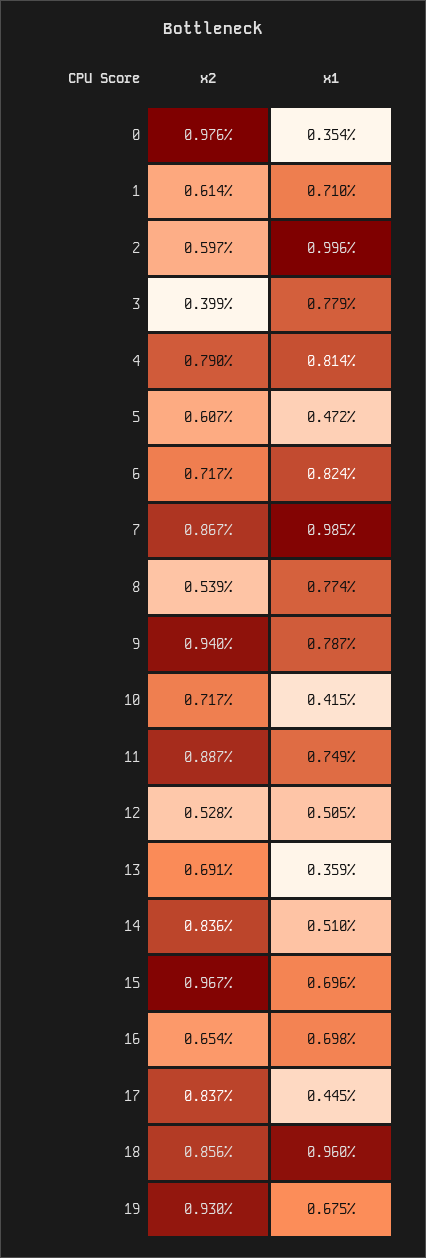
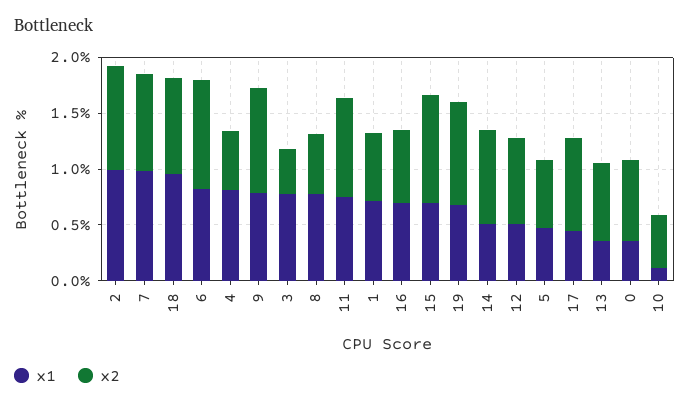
  {
    "x2": {
-     "0": 0.976,
+     "0": 0.7,
      "1": 0.614,
-     "2": 0.597,
+     "2": 0.9,
      "3": 0.399,
-     "4": 0.79,
+     "4": 0.5,
      "5": 0.607,
-     "6": 0.717,
+     "6": 1,
      "7": 0.867,
      "8": 0.539,
      "9": 0.94,
-     "10": 0.717,
+     "10": 0.5,
      "11": 0.887,
-     "12": 0.528,
+     "12": 0.8,
      "13": 0.691,
      "14": 0.836,
      "15": 0.967,
      "16": 0.654,
      "17": 0.837,
      "18": 0.856,
      "19": 0.93
    },
    "x1": {
      "0": 0.354,
      "1": 0.71,
      "2": 0.996,
      "3": 0.779,
      "4": 0.814,
      "5": 0.472,
      "6": 0.824,
      "7": 0.985,
      "8": 0.774,
      "9": 0.787,
-     "10": 0.415,
+     "10": 0.1,
      "11": 0.749,
      "12": 0.505,
      "13": 0.359,
      "14": 0.51,
      "15": 0.696,
      "16": 0.698,
      "17": 0.445,
      "18": 0.96,
      "19": 0.675
    }
  }

